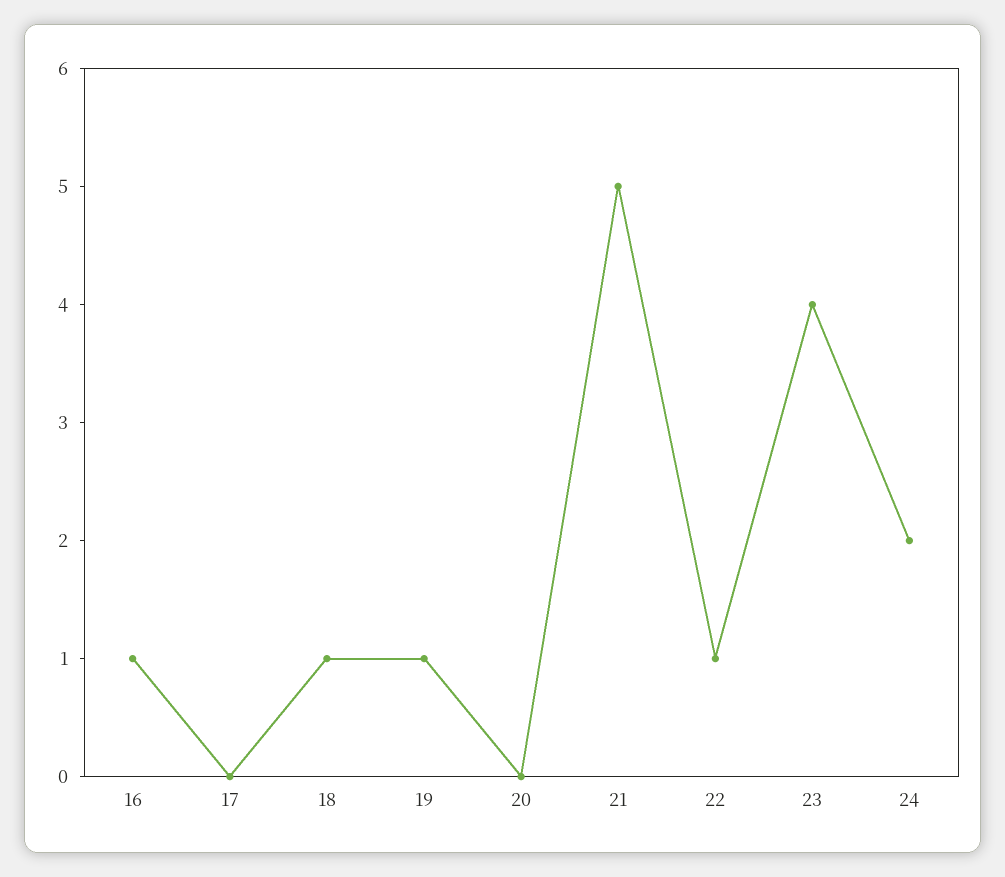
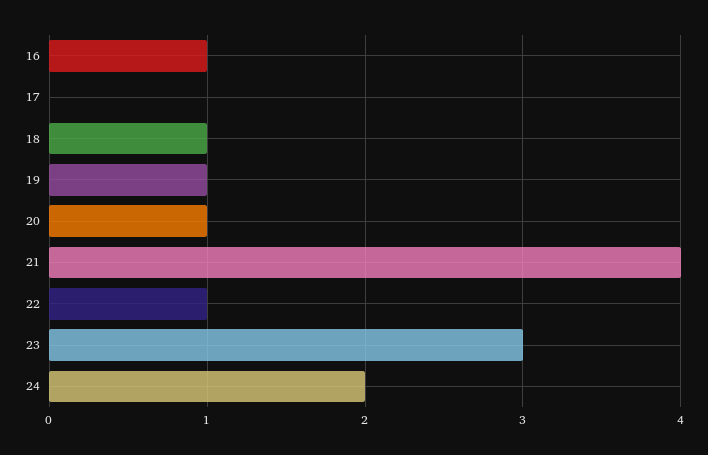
  {
    "16": 1,
    "17": 0,
    "18": 1,
    "19": 1,
-   "20": 0,
+   "20": 1,
-   "21": 5,
+   "21": 4,
    "22": 1,
-   "23": 4,
+   "23": 3,
    "24": 2
  }

